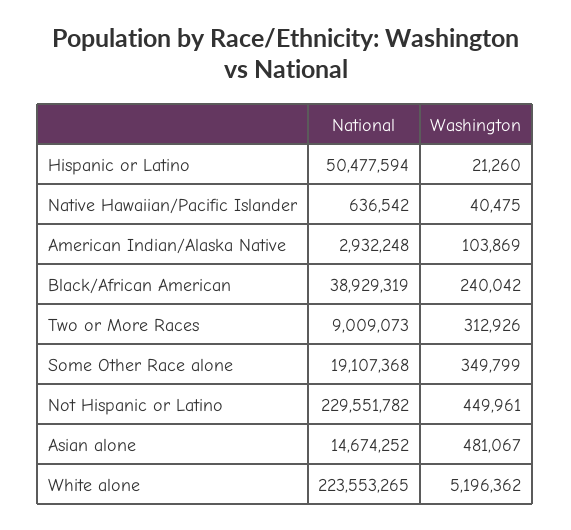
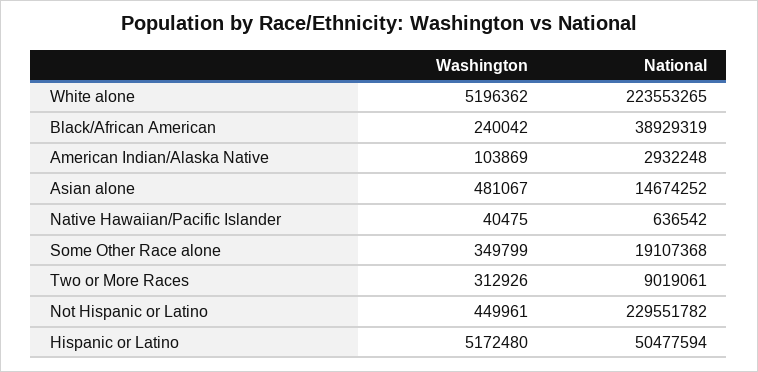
  {
    "National": {
      "Hispanic or Latino": 50477594,
      "Native Hawaiian/Pacific Islander": 636542,
      "American Indian/Alaska Native": 2932248,
      "Black/African American": 38929319,
-     "Two or More Races": 9009073,
+     "Two or More Races": 9019061,
      "Some Other Race alone": 19107368,
      "Not Hispanic or Latino": 229551782,
      "Asian alone": 14674252,
      "White alone": 223553265
    },
    "Washington": {
-     "Hispanic or Latino": 21260,
+     "Hispanic or Latino": 5172480,
      "Native Hawaiian/Pacific Islander": 40475,
      "American Indian/Alaska Native": 103869,
      "Black/African American": 240042,
      "Two or More Races": 312926,
      "Some Other Race alone": 349799,
      "Not Hispanic or Latino": 449961,
      "Asian alone": 481067,
      "White alone": 5196362
    }
  }

